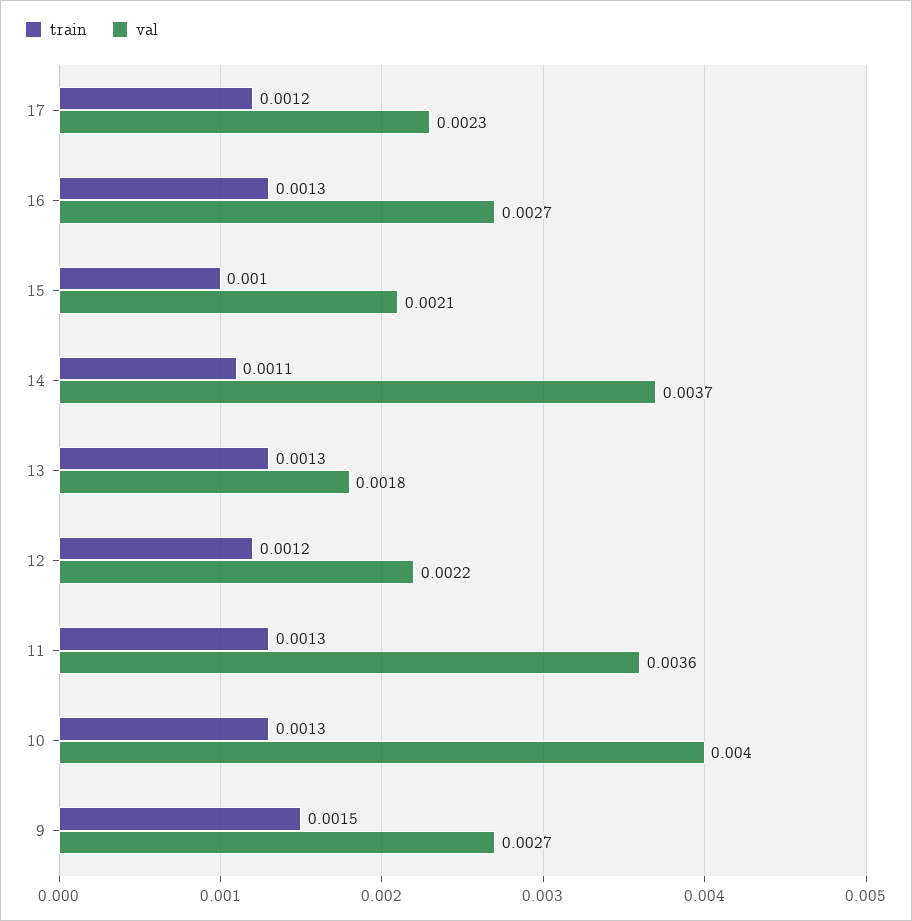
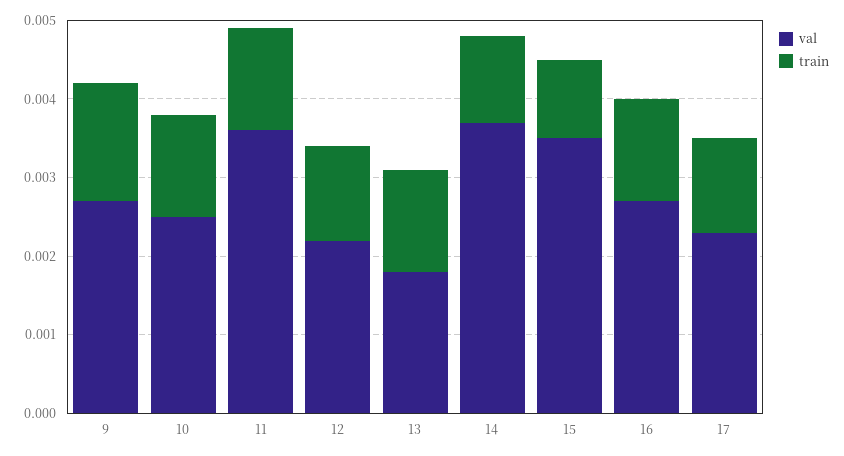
  {
    "train": {
      "17": 0.0012,
      "16": 0.0013,
      "15": 0.001,
      "14": 0.0011,
      "13": 0.0013,
      "12": 0.0012,
      "11": 0.0013,
      "10": 0.0013,
      "9": 0.0015
    },
    "val": {
      "17": 0.0023,
      "16": 0.0027,
-     "15": 0.0021,
+     "15": 0.0035,
      "14": 0.0037,
      "13": 0.0018,
      "12": 0.0022,
      "11": 0.0036,
-     "10": 0.004,
+     "10": 0.0025,
      "9": 0.0027
    }
  }

